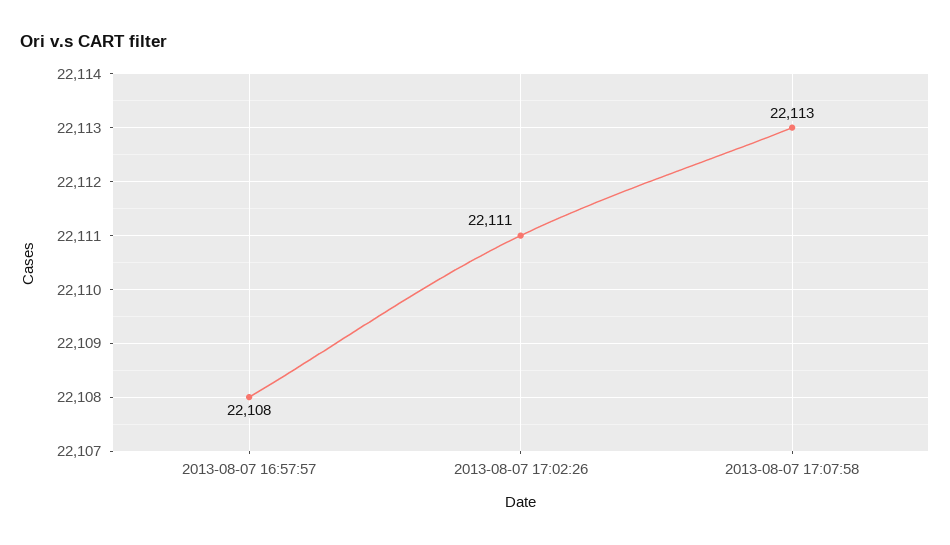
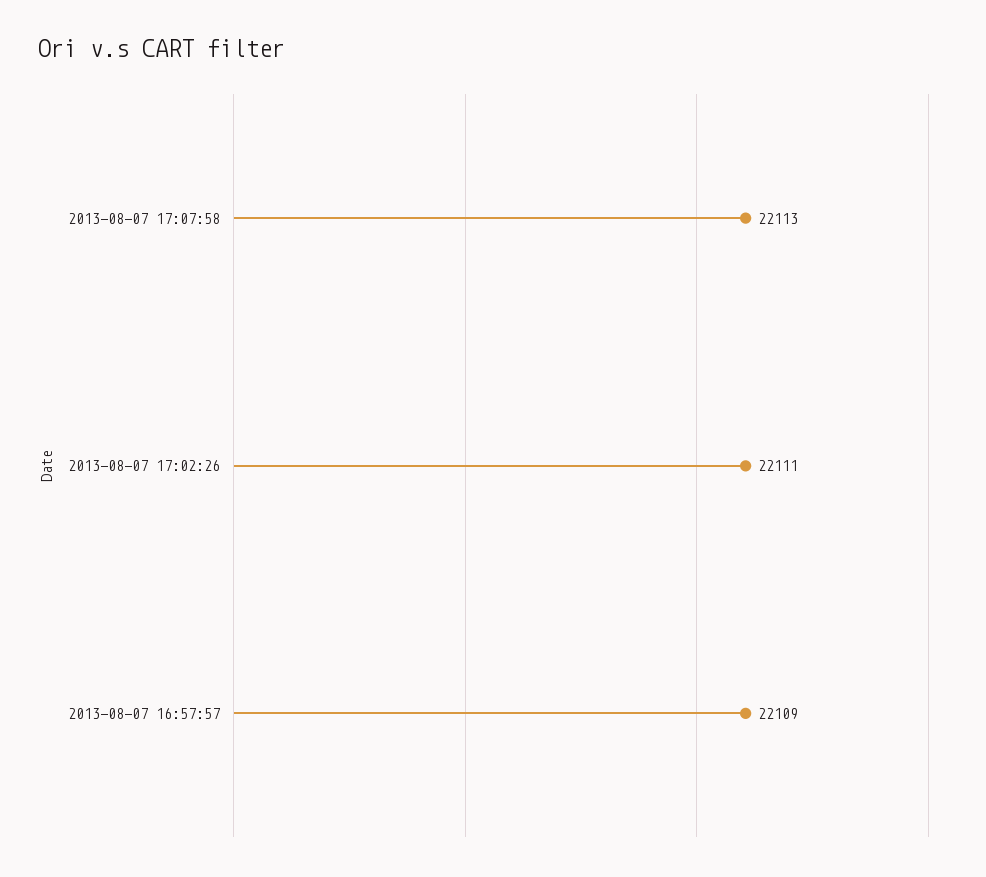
  {
-   "2013-08-07 16:57:57": 22108,
+   "2013-08-07 16:57:57": 22109,
    "2013-08-07 17:02:26": 22111,
    "2013-08-07 17:07:58": 22113
  }

